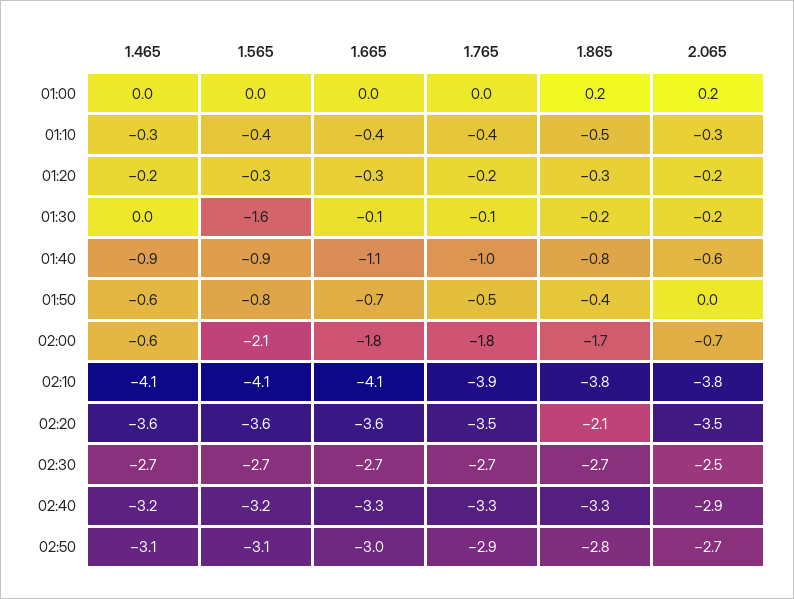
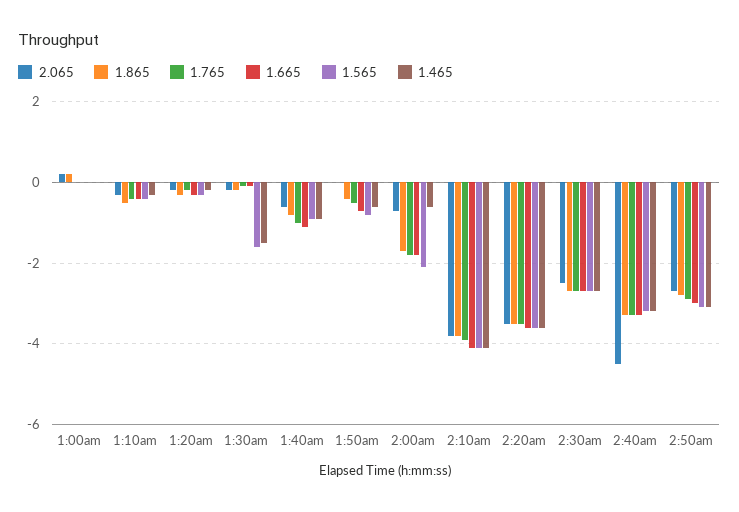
  {
    "1.465": {
      "01:00": 0,
      "01:10": -0.3,
      "01:20": -0.2,
-     "01:30": 0,
+     "01:30": -1.5,
      "01:40": -0.9,
      "01:50": -0.6,
      "02:00": -0.6,
      "02:10": -4.1,
      "02:20": -3.6,
      "02:30": -2.7,
      "02:40": -3.2,
      "02:50": -3.1
    },
    "1.565": {
      "01:00": 0,
      "01:10": -0.4,
      "01:20": -0.3,
      "01:30": -1.6,
      "01:40": -0.9,
      "01:50": -0.8,
      "02:00": -2.1,
      "02:10": -4.1,
      "02:20": -3.6,
      "02:30": -2.7,
      "02:40": -3.2,
      "02:50": -3.1
    },
    "1.665": {
      "01:00": 0,
      "01:10": -0.4,
      "01:20": -0.3,
      "01:30": -0.1,
      "01:40": -1.1,
      "01:50": -0.7,
      "02:00": -1.8,
      "02:10": -4.1,
      "02:20": -3.6,
      "02:30": -2.7,
      "02:40": -3.3,
      "02:50": -3
    },
    "1.765": {
      "01:00": 0,
      "01:10": -0.4,
      "01:20": -0.2,
      "01:30": -0.1,
      "01:40": -1,
      "01:50": -0.5,
      "02:00": -1.8,
      "02:10": -3.9,
      "02:20": -3.5,
      "02:30": -2.7,
      "02:40": -3.3,
      "02:50": -2.9
    },
    "1.865": {
      "01:00": 0.2,
      "01:10": -0.5,
      "01:20": -0.3,
      "01:30": -0.2,
      "01:40": -0.8,
      "01:50": -0.4,
      "02:00": -1.7,
      "02:10": -3.8,
-     "02:20": -2.1,
+     "02:20": -3.5,
      "02:30": -2.7,
      "02:40": -3.3,
      "02:50": -2.8
    },
    "2.065": {
      "01:00": 0.2,
      "01:10": -0.3,
      "01:20": -0.2,
      "01:30": -0.2,
      "01:40": -0.6,
      "01:50": 0,
      "02:00": -0.7,
      "02:10": -3.8,
      "02:20": -3.5,
      "02:30": -2.5,
-     "02:40": -2.9,
+     "02:40": -4.5,
      "02:50": -2.7
    }
  }

